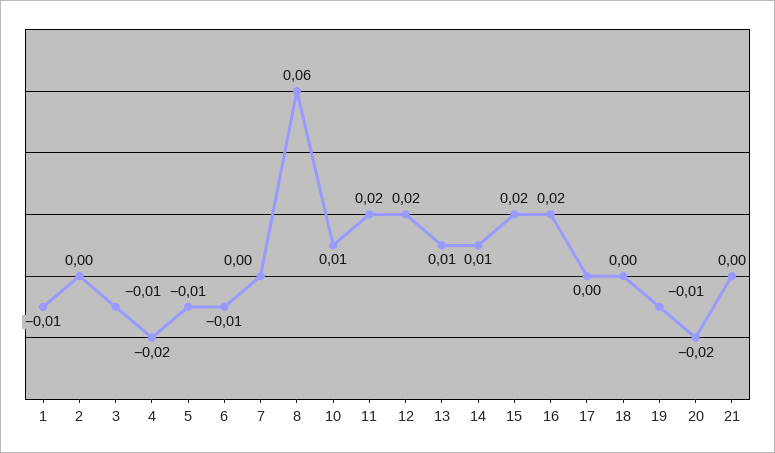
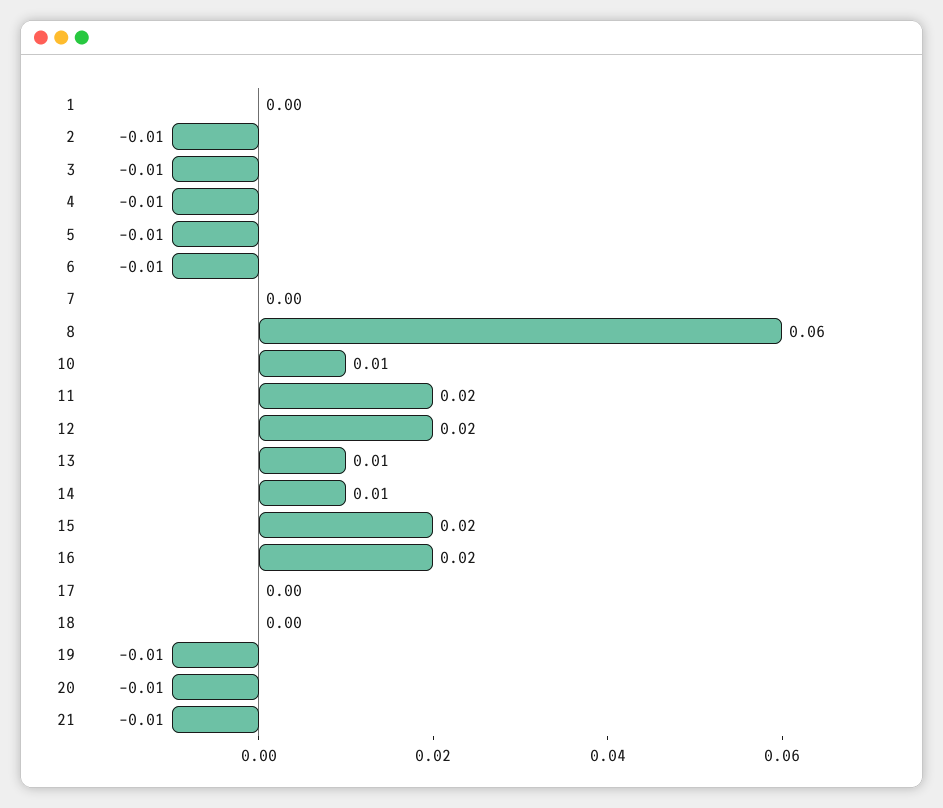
  {
-   "1": -0.01,
+   "1": 0,
-   "2": 0,
+   "2": -0.01,
    "3": -0.01,
-   "4": -0.02,
+   "4": -0.01,
    "5": -0.01,
    "6": -0.01,
    "7": 0,
    "8": 0.06,
    "10": 0.01,
    "11": 0.02,
    "12": 0.02,
    "13": 0.01,
    "14": 0.01,
    "15": 0.02,
    "16": 0.02,
    "17": 0,
    "18": 0,
    "19": -0.01,
-   "20": -0.02,
+   "20": -0.01,
-   "21": 0
+   "21": -0.01
  }

